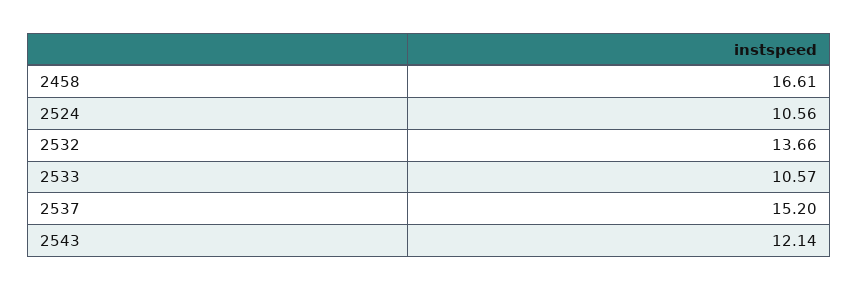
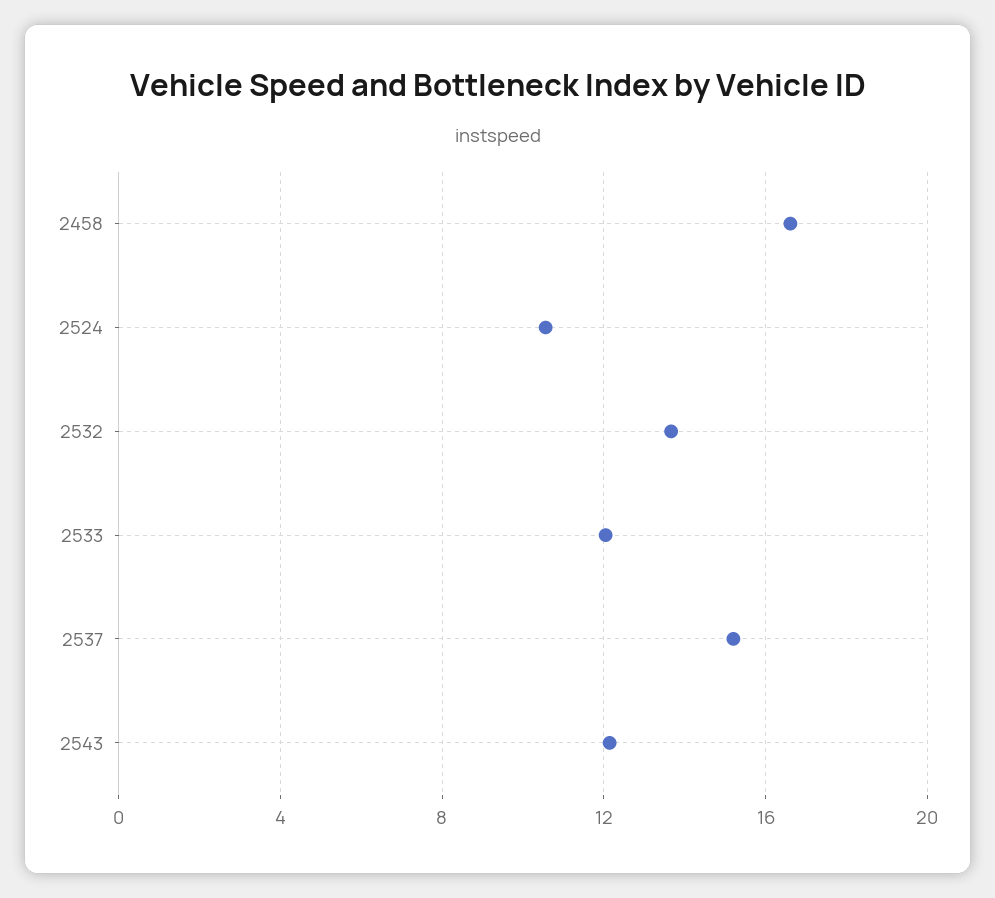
  {
    "2458": 16.61,
    "2524": 10.56,
    "2532": 13.66,
-   "2533": 10.57,
+   "2533": 12,
    "2537": 15.2,
    "2543": 12.14
  }

